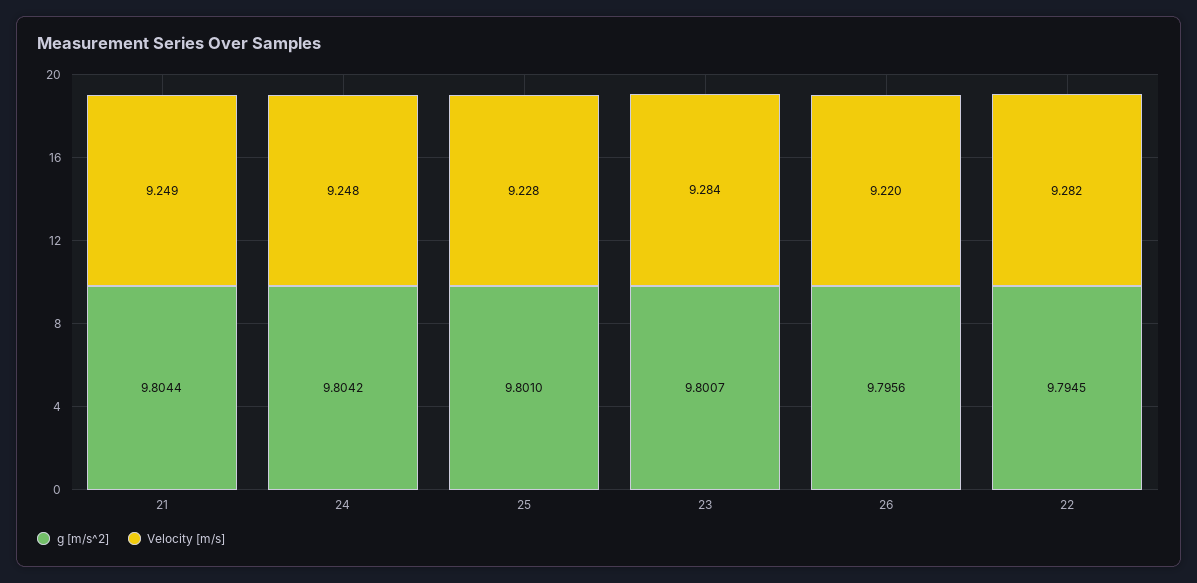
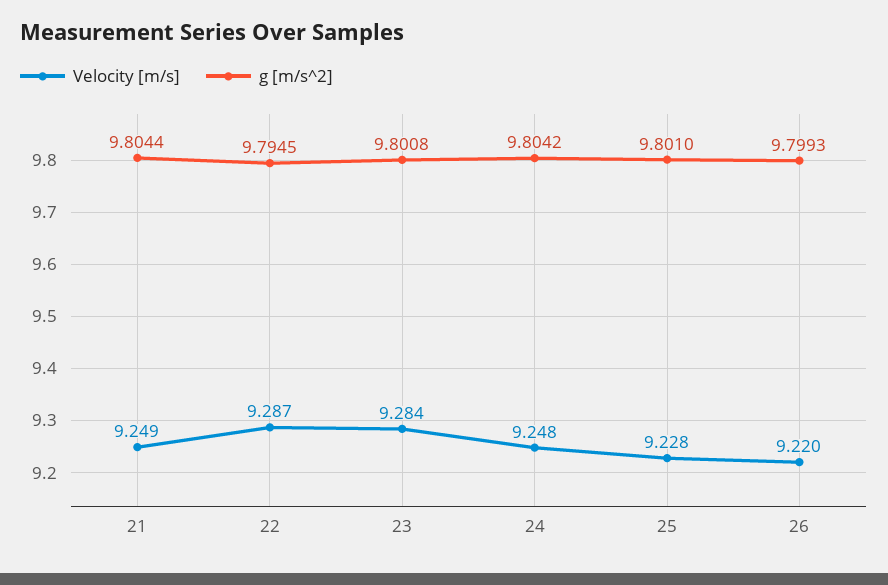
  {
    "g [m/s^2]": {
      "21": 9.8044,
      "24": 9.8042,
      "25": 9.801,
-     "23": 9.8007,
+     "23": 9.8008,
-     "26": 9.7956,
+     "26": 9.7993,
      "22": 9.7945
    },
    "Velocity [m/s]": {
      "21": 9.249,
      "24": 9.248,
      "25": 9.228,
      "23": 9.284,
      "26": 9.22,
-     "22": 9.282
+     "22": 9.287
    }
  }

